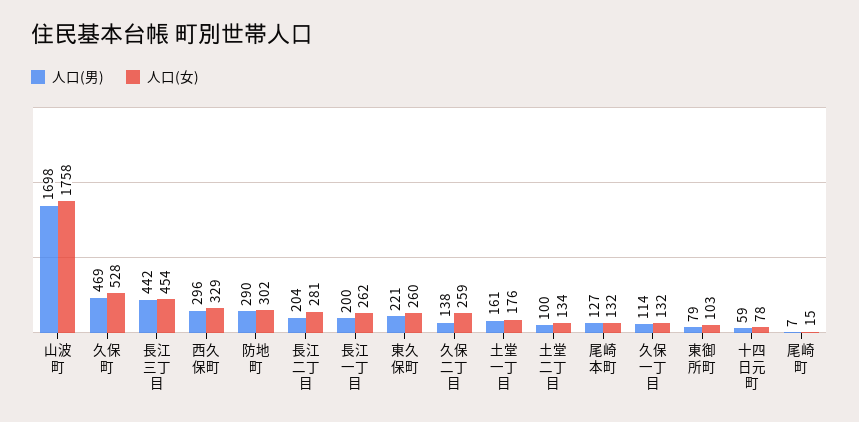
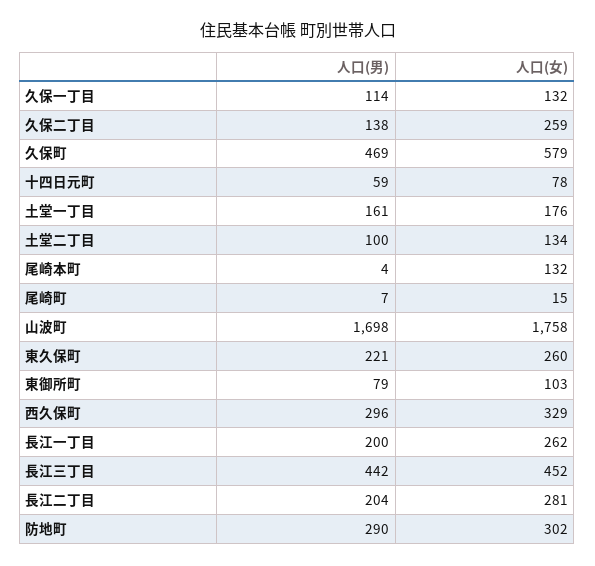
  {
    "人口(男)": {
      "山波町": 1698,
      "久保町": 469,
      "長江三丁目": 442,
      "西久保町": 296,
      "防地町": 290,
      "長江二丁目": 204,
      "長江一丁目": 200,
      "東久保町": 221,
      "久保二丁目": 138,
      "土堂一丁目": 161,
      "土堂二丁目": 100,
-     "尾崎本町": 127,
+     "尾崎本町": 4,
      "久保一丁目": 114,
      "東御所町": 79,
      "十四日元町": 59,
      "尾崎町": 7
    },
    "人口(女)": {
      "山波町": 1758,
-     "久保町": 528,
+     "久保町": 579,
-     "長江三丁目": 454,
+     "長江三丁目": 452,
      "西久保町": 329,
      "防地町": 302,
      "長江二丁目": 281,
      "長江一丁目": 262,
      "東久保町": 260,
      "久保二丁目": 259,
      "土堂一丁目": 176,
      "土堂二丁目": 134,
      "尾崎本町": 132,
      "久保一丁目": 132,
      "東御所町": 103,
      "十四日元町": 78,
      "尾崎町": 15
    }
  }

